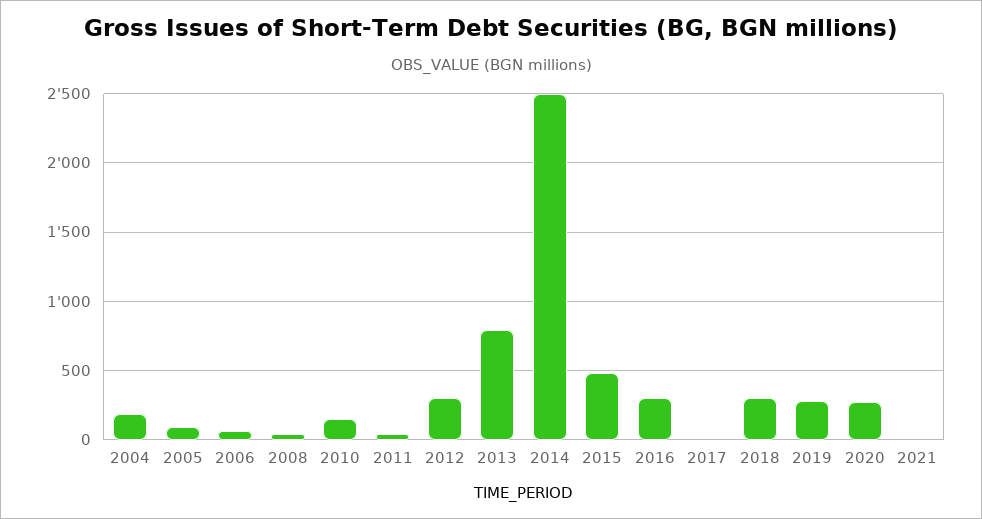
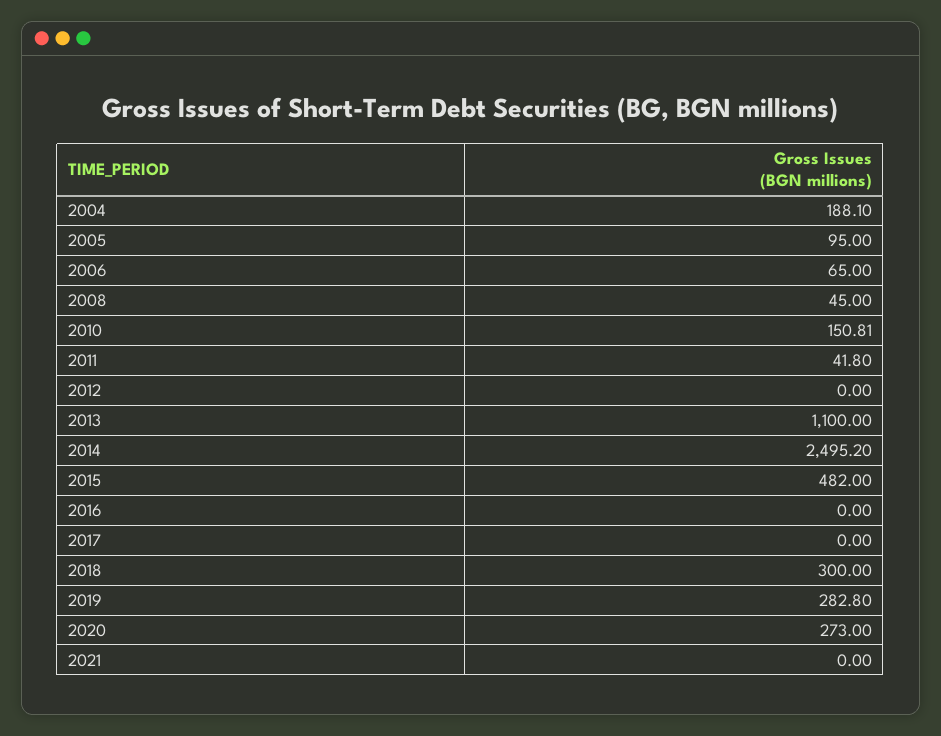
  {
    "2004": 188.1,
    "2005": 95,
    "2006": 65,
    "2008": 45,
    "2010": 150.81,
    "2011": 41.8,
-   "2012": 300,
+   "2012": 0,
-   "2013": 800,
+   "2013": 1100,
    "2014": 2495.2,
    "2015": 482,
-   "2016": 300,
+   "2016": 0,
    "2017": 0,
    "2018": 300,
    "2019": 282.8,
    "2020": 273,
    "2021": 0
  }

